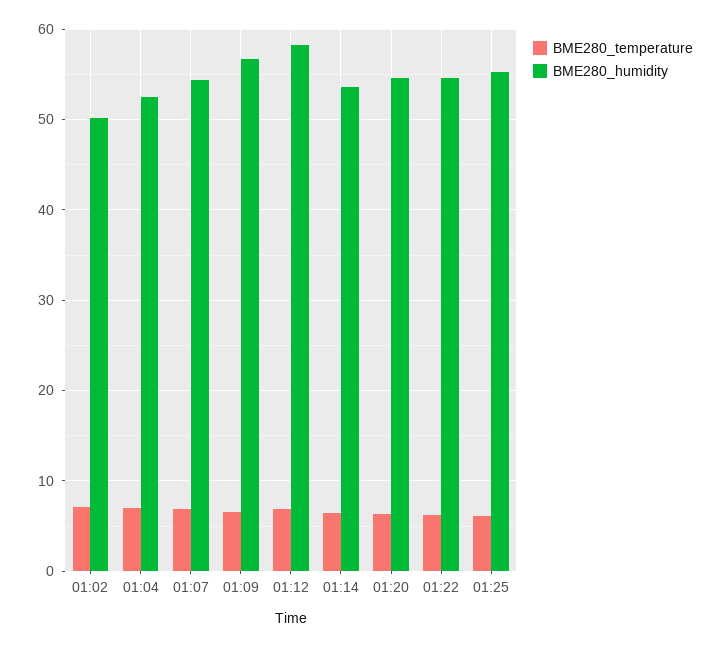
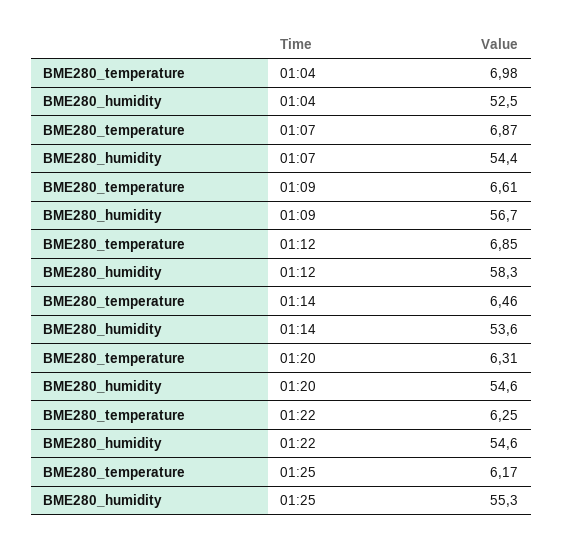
  {
    "BME280_temperature": {
-     "01:02": 7,
      "01:04": 6.98,
      "01:07": 6.87,
      "01:09": 6.61,
      "01:12": 6.85,
      "01:14": 6.46,
      "01:20": 6.31,
      "01:22": 6.25,
      "01:25": 6.17
    },
    "BME280_humidity": {
-     "01:02": 50,
      "01:04": 52.5,
      "01:07": 54.4,
      "01:09": 56.7,
      "01:12": 58.3,
      "01:14": 53.6,
      "01:20": 54.6,
      "01:22": 54.6,
      "01:25": 55.3
    }
  }

